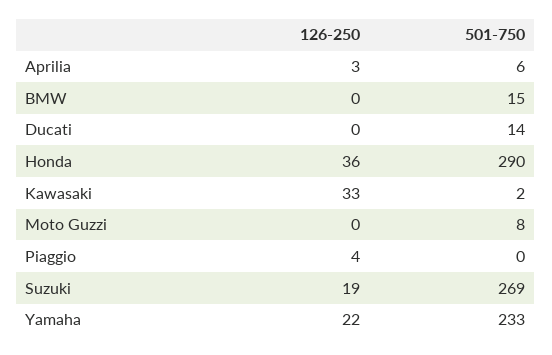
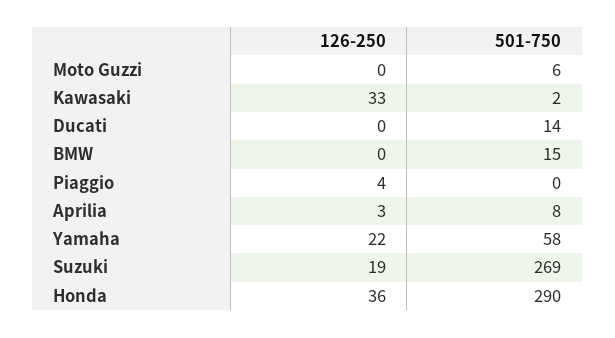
  {
    "126-250": {
      "Aprilia": 3,
      "BMW": 0,
      "Ducati": 0,
      "Honda": 36,
      "Kawasaki": 33,
      "Moto Guzzi": 0,
      "Piaggio": 4,
      "Suzuki": 19,
      "Yamaha": 22
    },
    "501-750": {
-     "Aprilia": 6,
+     "Aprilia": 8,
      "BMW": 15,
      "Ducati": 14,
      "Honda": 290,
      "Kawasaki": 2,
-     "Moto Guzzi": 8,
+     "Moto Guzzi": 6,
      "Piaggio": 0,
      "Suzuki": 269,
-     "Yamaha": 233
+     "Yamaha": 58
    }
  }

